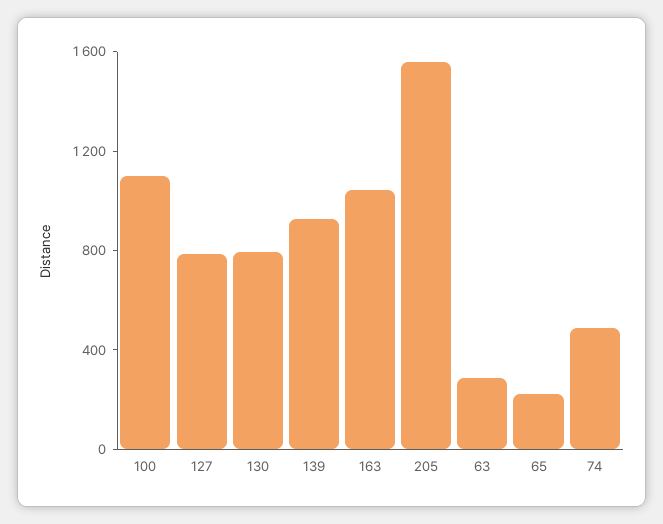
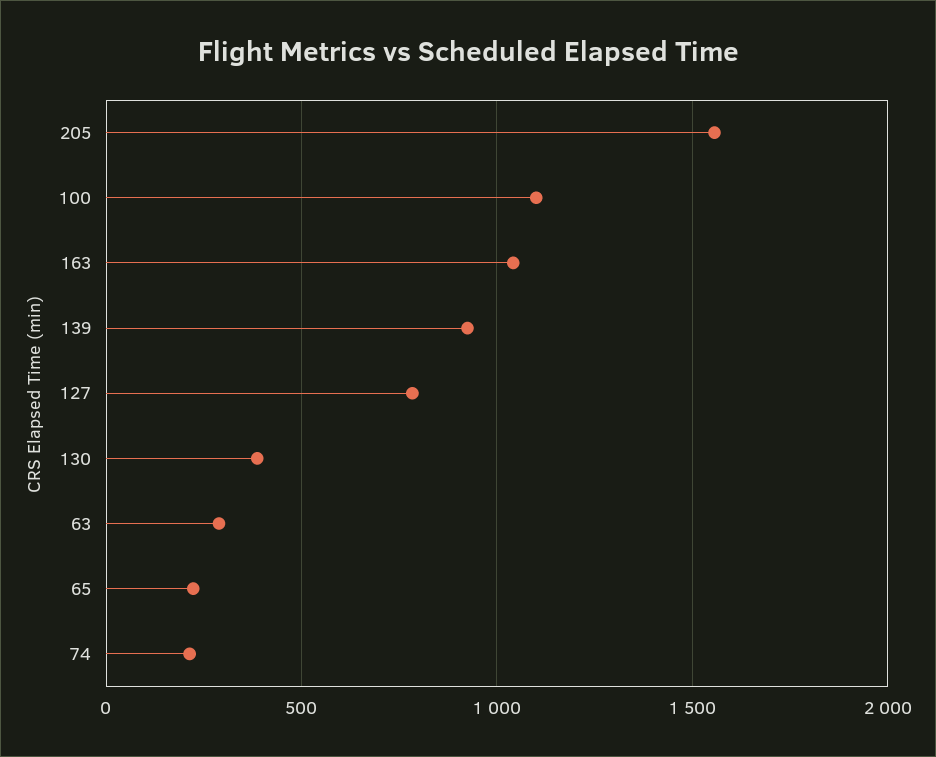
  {
    "100": 1100,
    "127": 800,
-   "130": 800,
+   "130": 400,
    "139": 950,
    "163": 1050,
    "205": 1550,
    "63": 300,
    "65": 200,
-   "74": 500
+   "74": 200
  }

